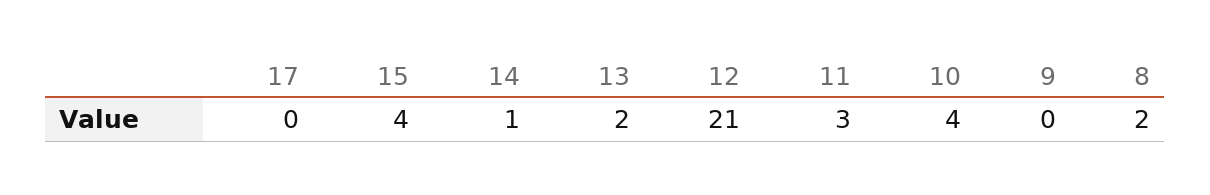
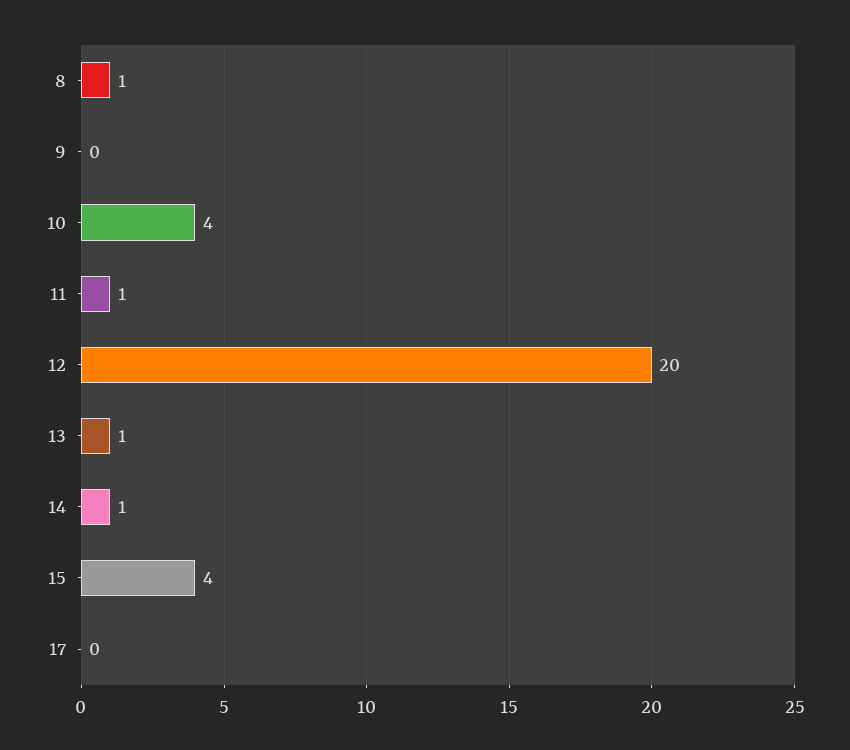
  {
    "17": 0,
    "15": 4,
    "14": 1,
-   "13": 2,
+   "13": 1,
-   "12": 21,
+   "12": 20,
-   "11": 3,
+   "11": 1,
    "10": 4,
    "9": 0,
-   "8": 2
+   "8": 1
  }

